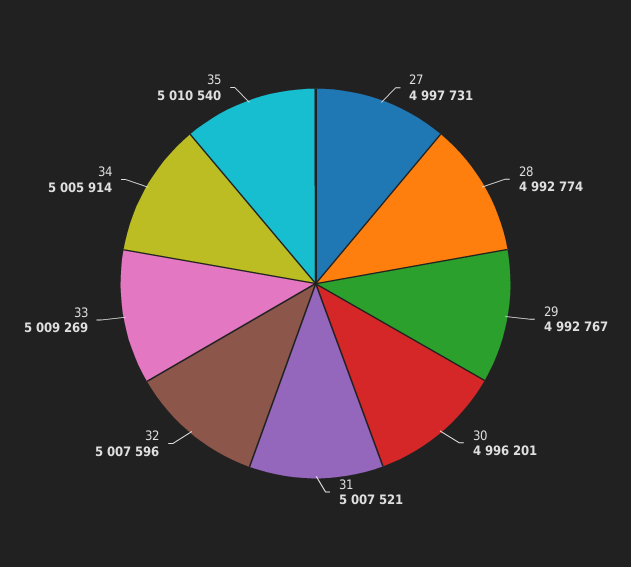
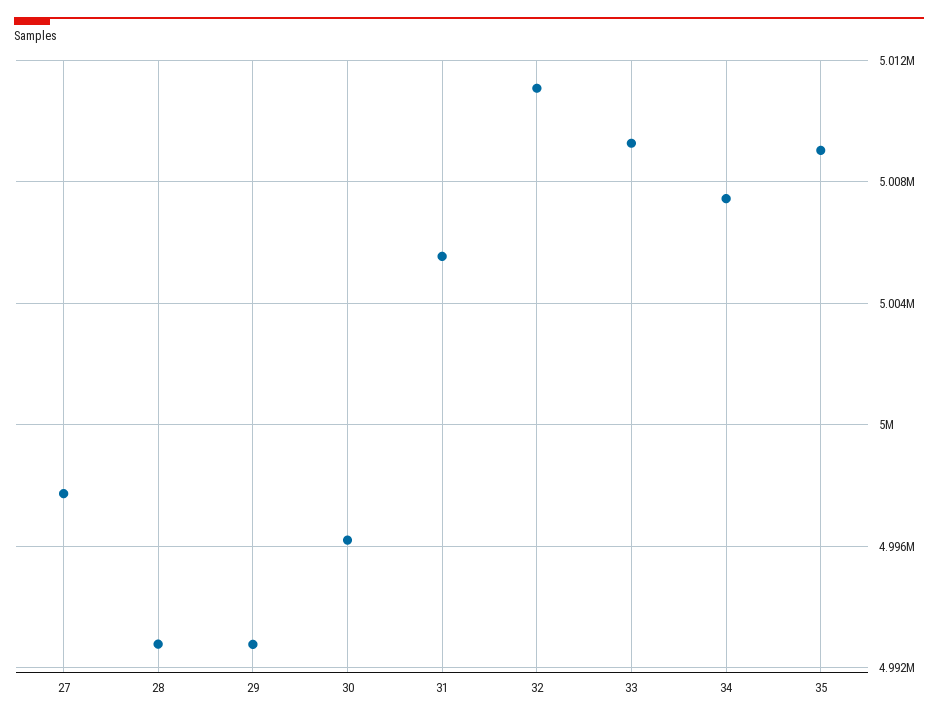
  {
    "27": 4997731,
    "28": 4992774,
    "29": 4992767,
    "30": 4996201,
-   "31": 5007521,
+   "31": 5005500,
-   "32": 5007596,
+   "32": 5011000,
    "33": 5009269,
-   "34": 5005914,
+   "34": 5007500,
-   "35": 5010540
+   "35": 5009000
  }

